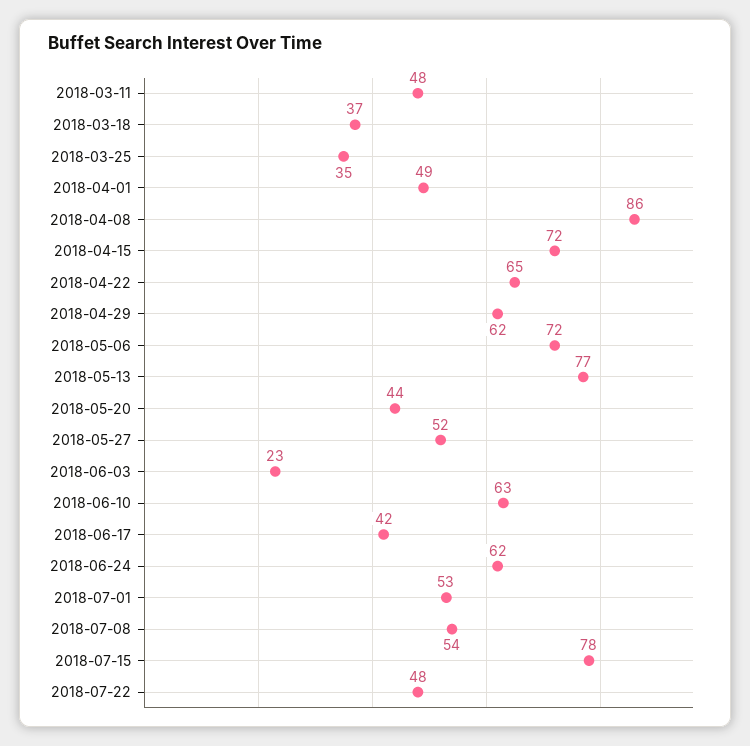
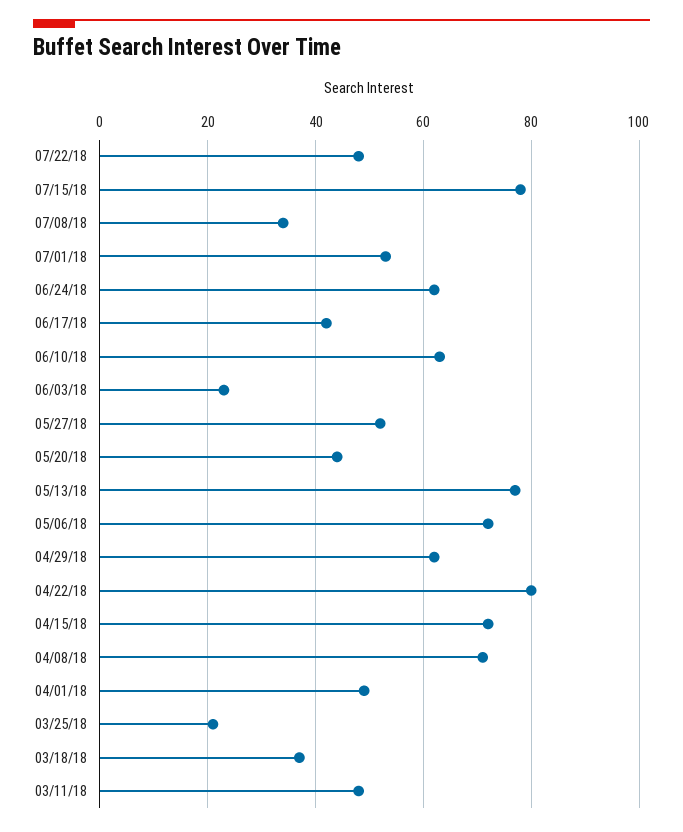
  {
    "2018-03-11": 48,
    "2018-03-18": 37,
-   "2018-03-25": 35,
+   "2018-03-25": 20,
    "2018-04-01": 49,
-   "2018-04-08": 86,
+   "2018-04-08": 70,
    "2018-04-15": 72,
-   "2018-04-22": 65,
+   "2018-04-22": 80,
    "2018-04-29": 62,
    "2018-05-06": 72,
    "2018-05-13": 77,
    "2018-05-20": 44,
    "2018-05-27": 52,
    "2018-06-03": 23,
    "2018-06-10": 63,
    "2018-06-17": 42,
    "2018-06-24": 62,
    "2018-07-01": 53,
-   "2018-07-08": 54,
+   "2018-07-08": 35,
    "2018-07-15": 78,
    "2018-07-22": 48
  }

